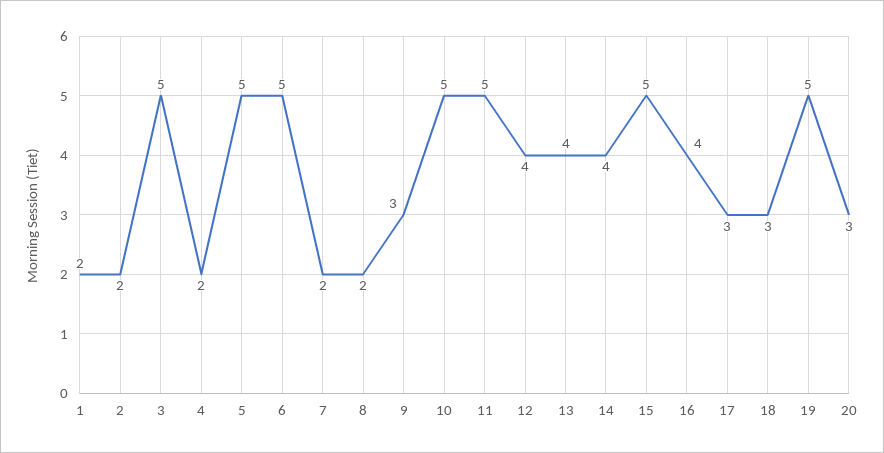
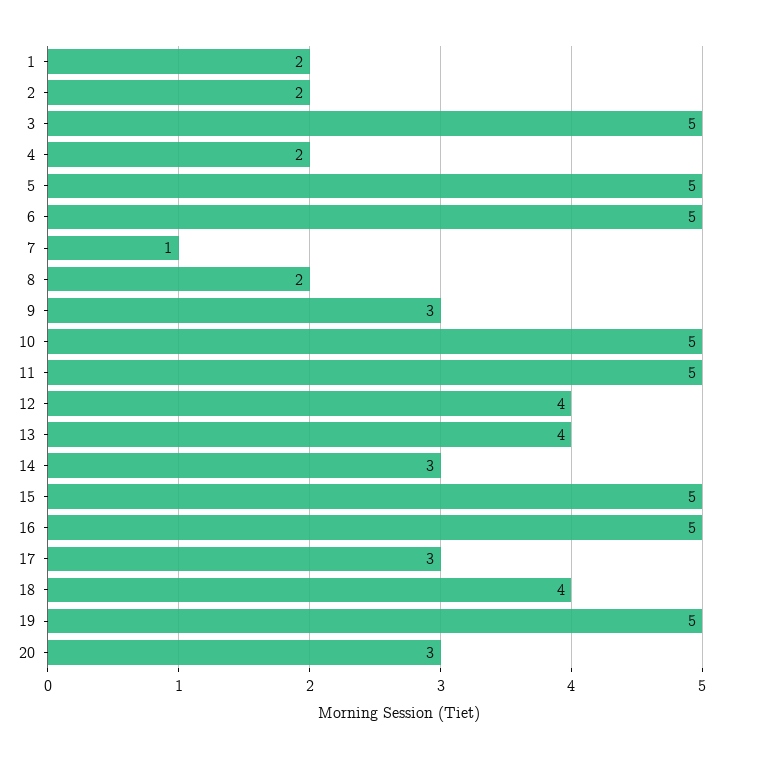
  {
    "1": 2,
    "2": 2,
    "3": 5,
    "4": 2,
    "5": 5,
    "6": 5,
-   "7": 2,
+   "7": 1,
    "8": 2,
    "9": 3,
    "10": 5,
    "11": 5,
    "12": 4,
    "13": 4,
-   "14": 4,
+   "14": 3,
    "15": 5,
-   "16": 4,
+   "16": 5,
    "17": 3,
-   "18": 3,
+   "18": 4,
    "19": 5,
    "20": 3
  }

